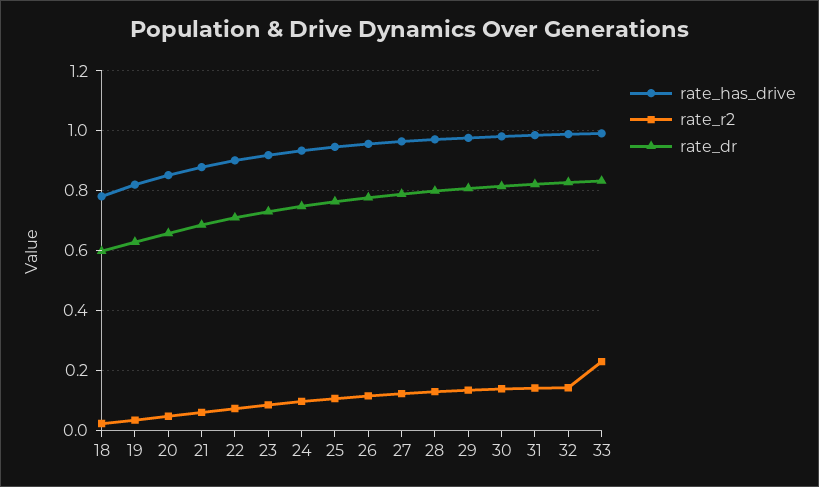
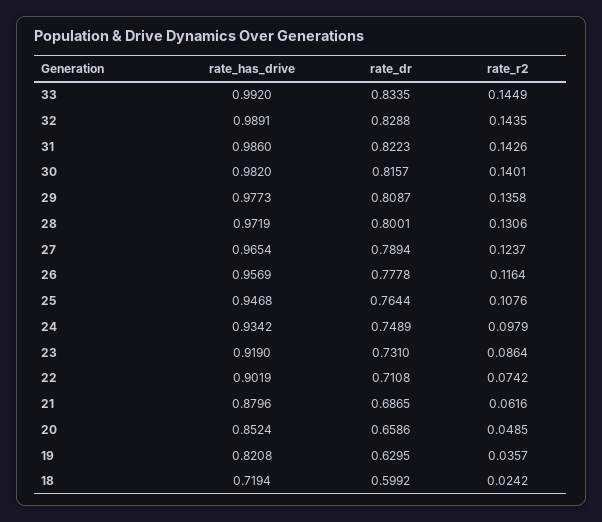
  {
    "rate_has_drive": {
-     "18": 0.775,
+     "18": 0.7194,
      "19": 0.8208,
      "20": 0.8524,
      "21": 0.8796,
      "22": 0.9019,
      "23": 0.919,
      "24": 0.9342,
      "25": 0.9468,
      "26": 0.9569,
      "27": 0.9654,
      "28": 0.9719,
      "29": 0.9773,
      "30": 0.982,
      "31": 0.986,
      "32": 0.9891,
      "33": 0.992
    },
    "rate_r2": {
      "18": 0.0242,
      "19": 0.0357,
      "20": 0.0485,
      "21": 0.0616,
      "22": 0.0742,
      "23": 0.0864,
      "24": 0.0979,
      "25": 0.1076,
      "26": 0.1164,
      "27": 0.1237,
      "28": 0.1306,
      "29": 0.1358,
      "30": 0.1401,
      "31": 0.1426,
      "32": 0.1435,
-     "33": 0.225
+     "33": 0.1449
    },
    "rate_dr": {
      "18": 0.5992,
      "19": 0.6295,
      "20": 0.6586,
      "21": 0.6865,
      "22": 0.7108,
      "23": 0.731,
      "24": 0.7489,
      "25": 0.7644,
      "26": 0.7778,
      "27": 0.7894,
      "28": 0.8001,
      "29": 0.8087,
      "30": 0.8157,
      "31": 0.8223,
      "32": 0.8288,
      "33": 0.8335
    }
  }

